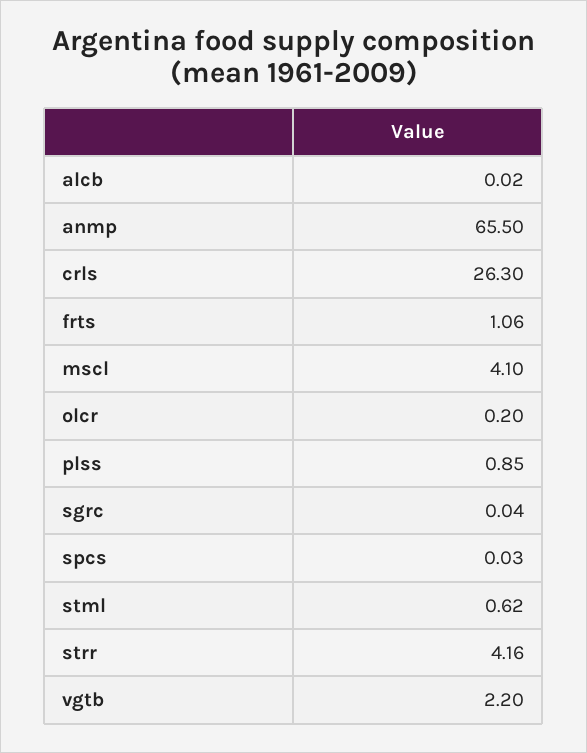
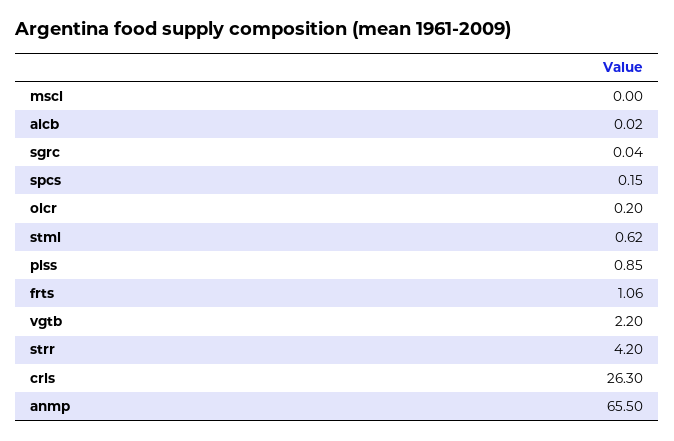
  {
    "alcb": 0.02,
    "anmp": 65.5,
    "crls": 26.3,
    "frts": 1.06,
-   "mscl": 4.1,
+   "mscl": 0,
    "olcr": 0.2,
    "plss": 0.85,
    "sgrc": 0.04,
-   "spcs": 0.03,
+   "spcs": 0.15,
    "stml": 0.62,
-   "strr": 4.16,
+   "strr": 4.2,
    "vgtb": 2.2
  }

